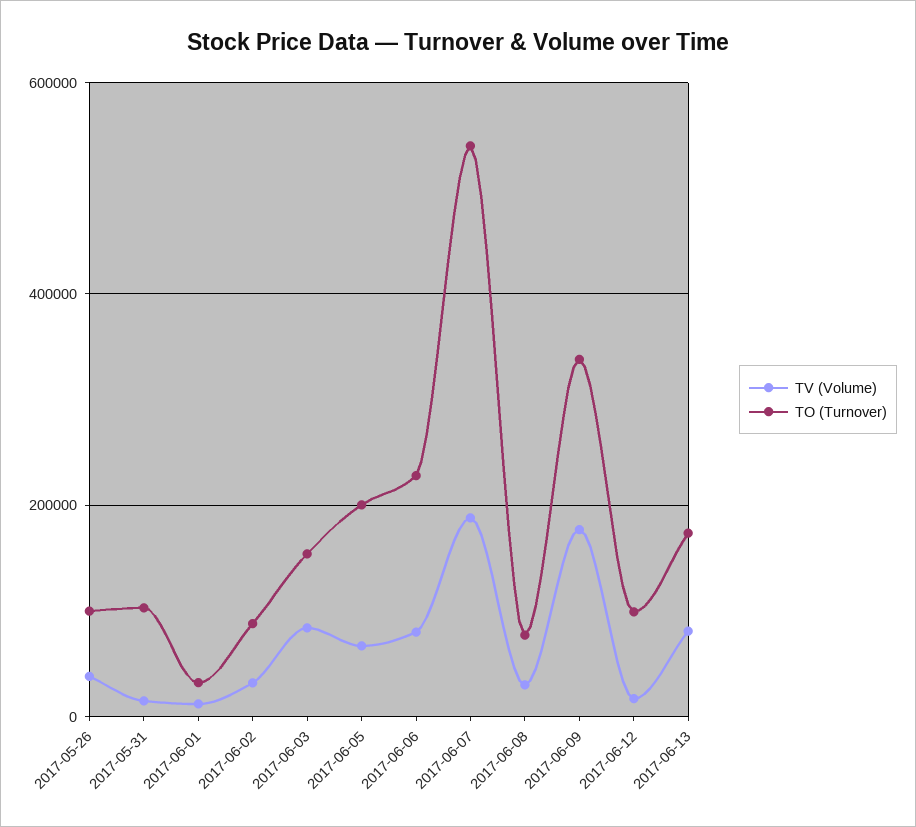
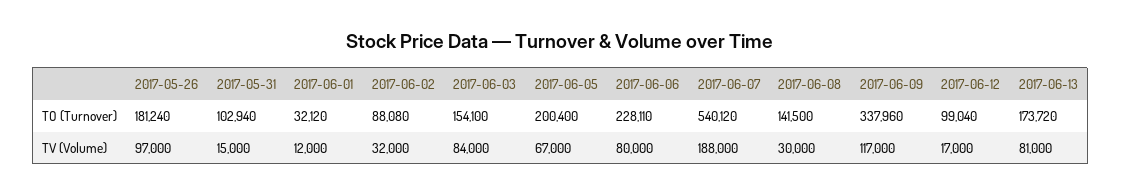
  {
    "TV (Volume)": {
-     "2017-05-26": 40000,
+     "2017-05-26": 97000,
      "2017-05-31": 15000,
      "2017-06-01": 12000,
      "2017-06-02": 32000,
      "2017-06-03": 84000,
      "2017-06-05": 67000,
      "2017-06-06": 80000,
      "2017-06-07": 188000,
      "2017-06-08": 30000,
-     "2017-06-09": 180000,
+     "2017-06-09": 117000,
      "2017-06-12": 17000,
      "2017-06-13": 81000
    },
    "TO (Turnover)": {
-     "2017-05-26": 100000,
+     "2017-05-26": 181240,
      "2017-05-31": 102940,
      "2017-06-01": 32120,
      "2017-06-02": 88080,
      "2017-06-03": 154100,
      "2017-06-05": 200400,
      "2017-06-06": 228110,
      "2017-06-07": 540120,
-     "2017-06-08": 80000,
+     "2017-06-08": 141500,
      "2017-06-09": 337960,
      "2017-06-12": 99040,
      "2017-06-13": 173720
    }
  }

